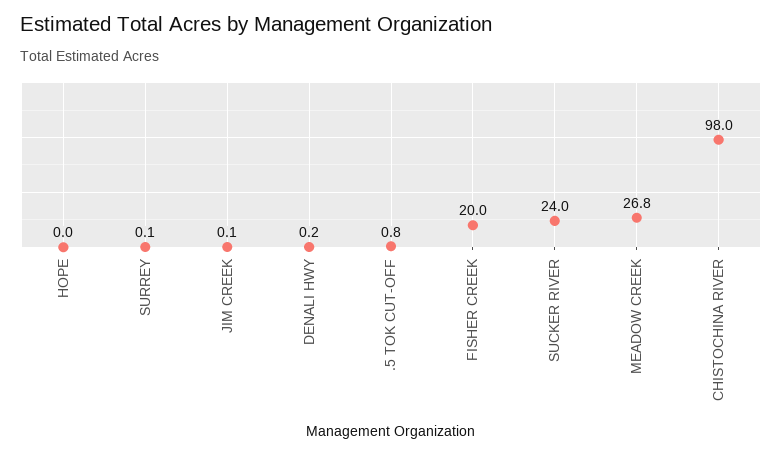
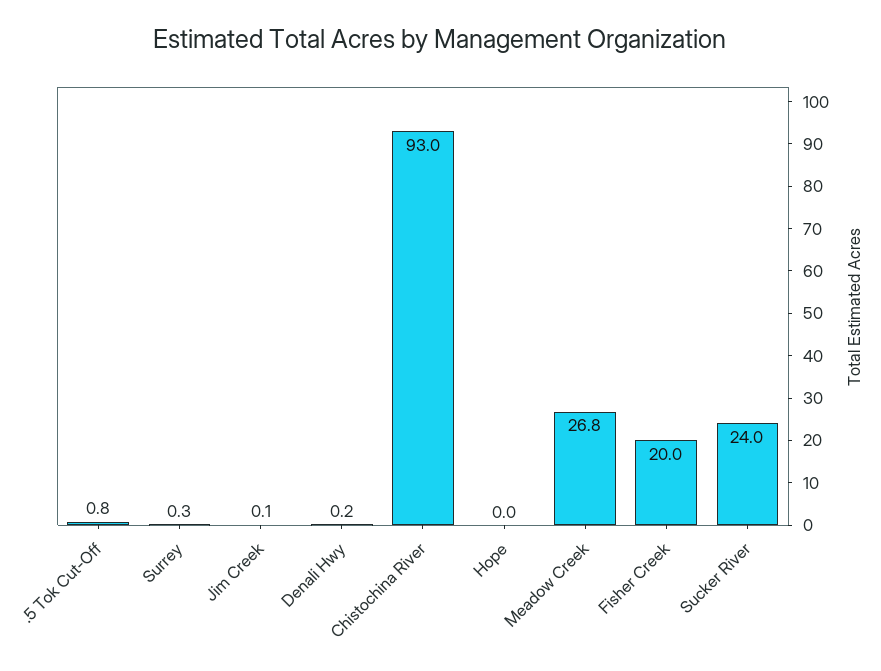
  {
    "HOPE": 0,
-   "SURREY": 0.1,
+   "SURREY": 0.3,
    "JIM CREEK": 0.1,
    "DENALI HWY": 0.2,
    ".5 TOK CUT-OFF": 0.8,
    "FISHER CREEK": 20,
    "SUCKER RIVER": 24,
    "MEADOW CREEK": 26.8,
-   "CHISTOCHINA RIVER": 98
+   "CHISTOCHINA RIVER": 93
  }

